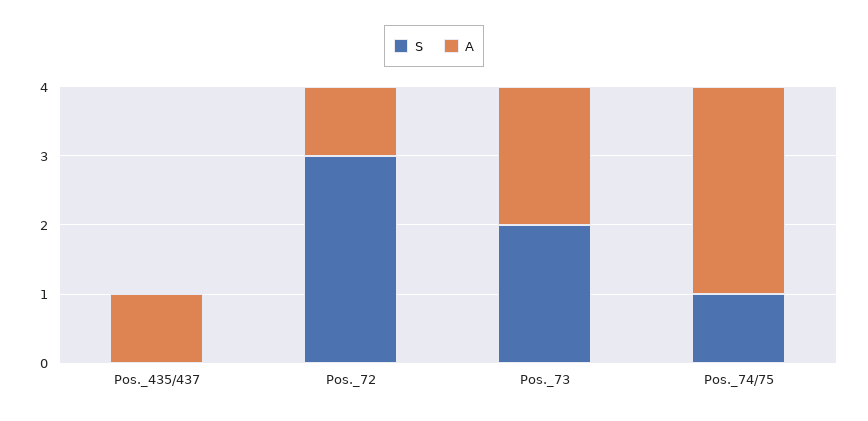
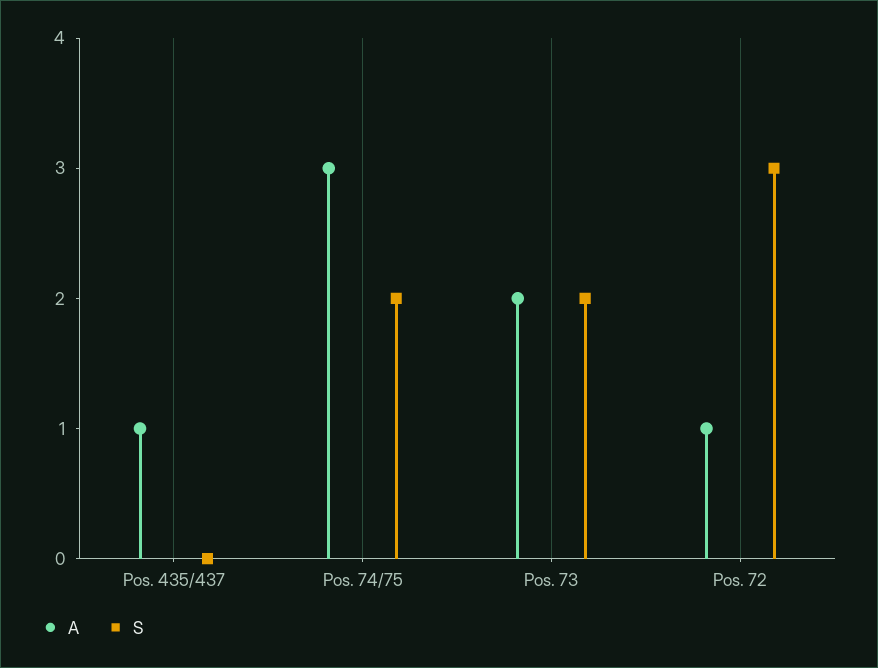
  {
    "S": {
      "Pos._435/437": 0,
      "Pos._72": 3,
      "Pos._73": 2,
-     "Pos._74/75": 1
+     "Pos._74/75": 2
    },
    "A": {
      "Pos._435/437": 1,
      "Pos._72": 1,
      "Pos._73": 2,
      "Pos._74/75": 3
    }
  }

